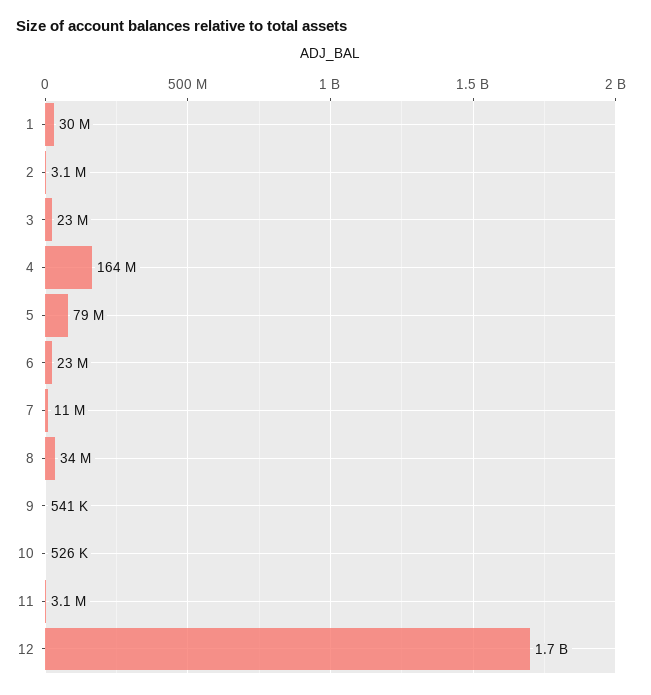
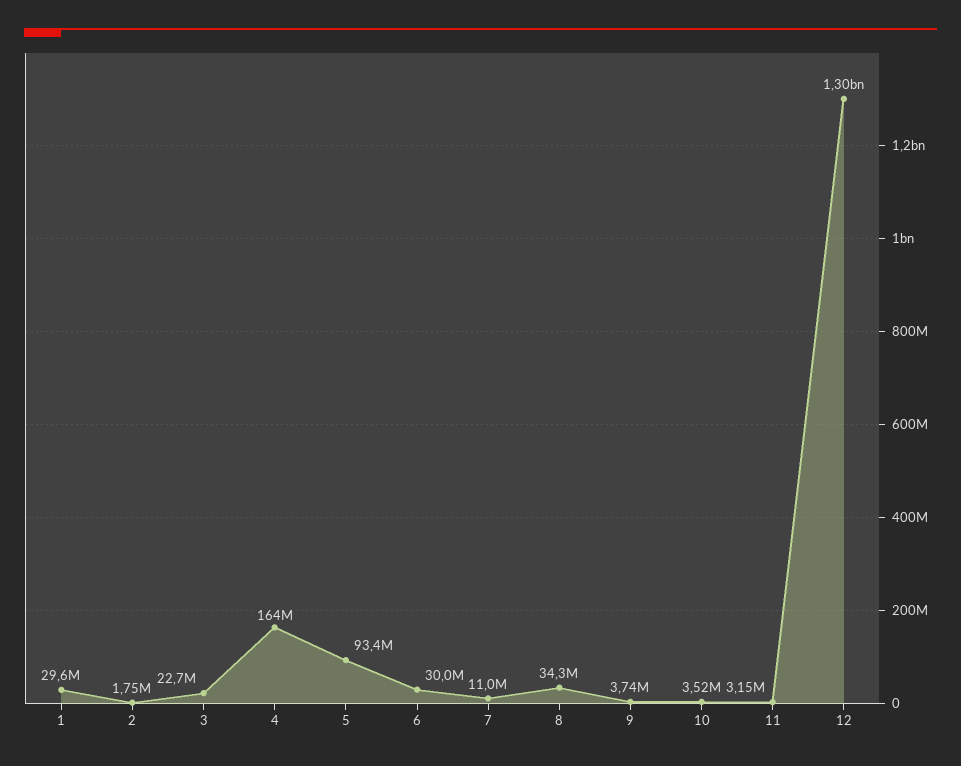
  {
    "1": 29600000,
-   "2": 3100000,
+   "2": 1750000,
    "3": 22700000,
    "4": 164000000,
-   "5": 79000000,
+   "5": 93400000,
-   "6": 23000000,
+   "6": 30000000,
    "7": 11000000,
    "8": 34300000,
-   "9": 541000,
+   "9": 3740000,
-   "10": 526000,
+   "10": 3520000,
    "11": 3150000,
-   "12": 1700000000
+   "12": 1300000000
  }

